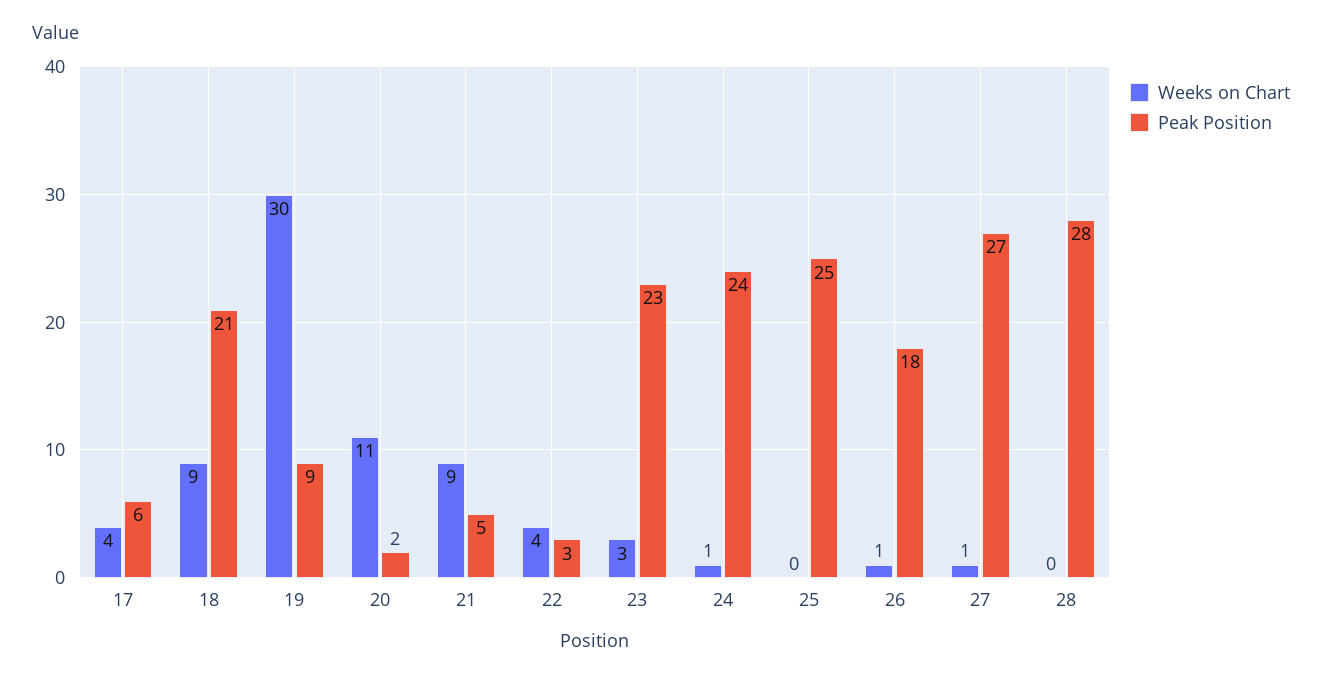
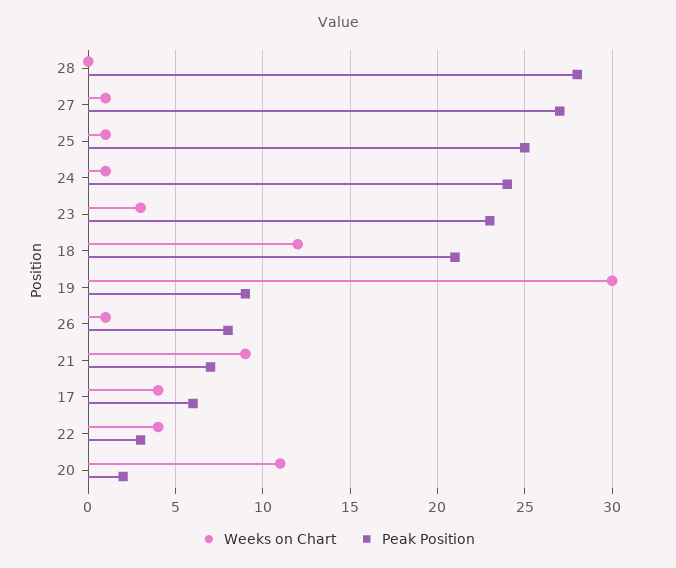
  {
    "Weeks on Chart": {
      "17": 4,
-     "18": 9,
+     "18": 12,
      "19": 30,
      "20": 11,
      "21": 9,
      "22": 4,
      "23": 3,
      "24": 1,
-     "25": 0,
+     "25": 1,
      "26": 1,
      "27": 1,
      "28": 0
    },
    "Peak Position": {
      "17": 6,
      "18": 21,
      "19": 9,
      "20": 2,
-     "21": 5,
+     "21": 7,
      "22": 3,
      "23": 23,
      "24": 24,
      "25": 25,
-     "26": 18,
+     "26": 8,
      "27": 27,
      "28": 28
    }
  }

